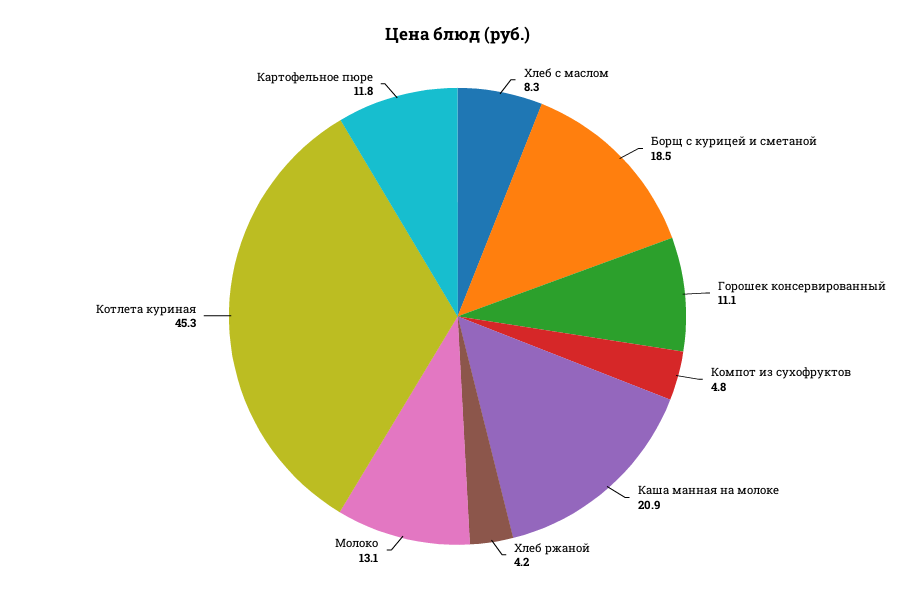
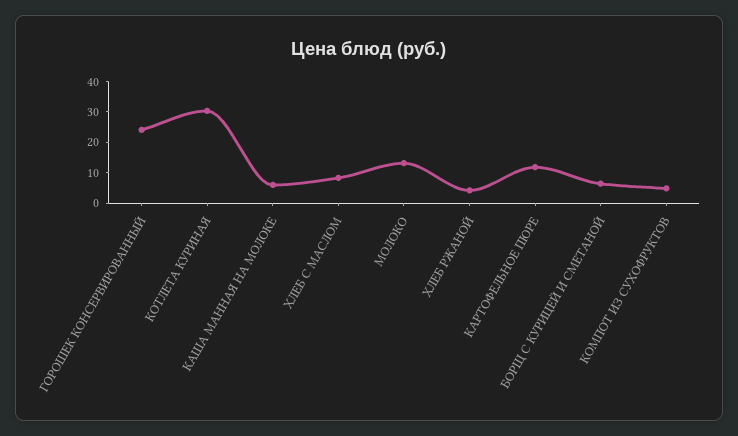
  {
    "Хлеб с маслом": 8.3,
-   "Борщ с курицей и сметаной": 18.5,
+   "Борщ с курицей и сметаной": 5,
-   "Горошек консервированный": 11.1,
+   "Горошек консервированный": 25,
    "Компот из сухофруктов": 4.8,
-   "Каша манная на молоке": 20.9,
+   "Каша манная на молоке": 5,
    "Хлеб ржаной": 4.2,
    "Молоко": 13.1,
-   "Котлета куриная": 45.3,
+   "Котлета куриная": 30,
    "Картофельное пюре": 11.8
  }

